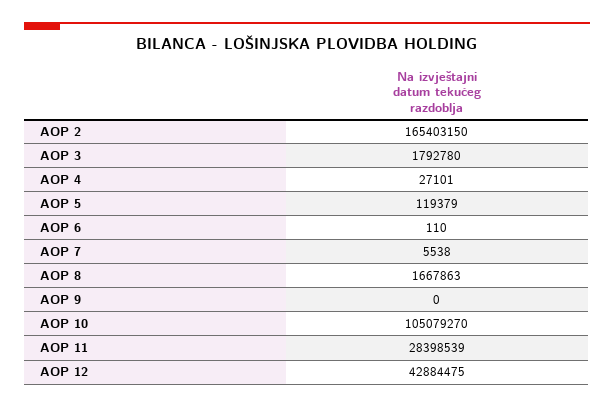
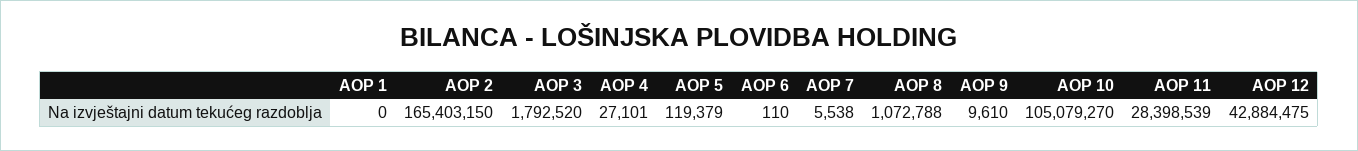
  {
    "AOP 2": 165403150,
-   "AOP 3": 1792780,
+   "AOP 3": 1792520,
    "AOP 4": 27101,
    "AOP 5": 119379,
    "AOP 6": 110,
    "AOP 7": 5538,
-   "AOP 8": 1667863,
+   "AOP 8": 1072788,
-   "AOP 9": 0,
+   "AOP 9": 9610,
    "AOP 10": 105079270,
    "AOP 11": 28398539,
-   "AOP 12": 42884475
+   "AOP 12": 42884475,
+   "AOP 1": 0
  }

